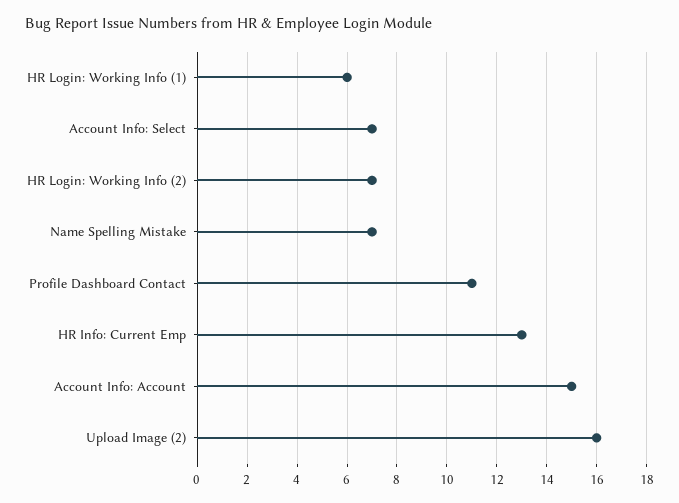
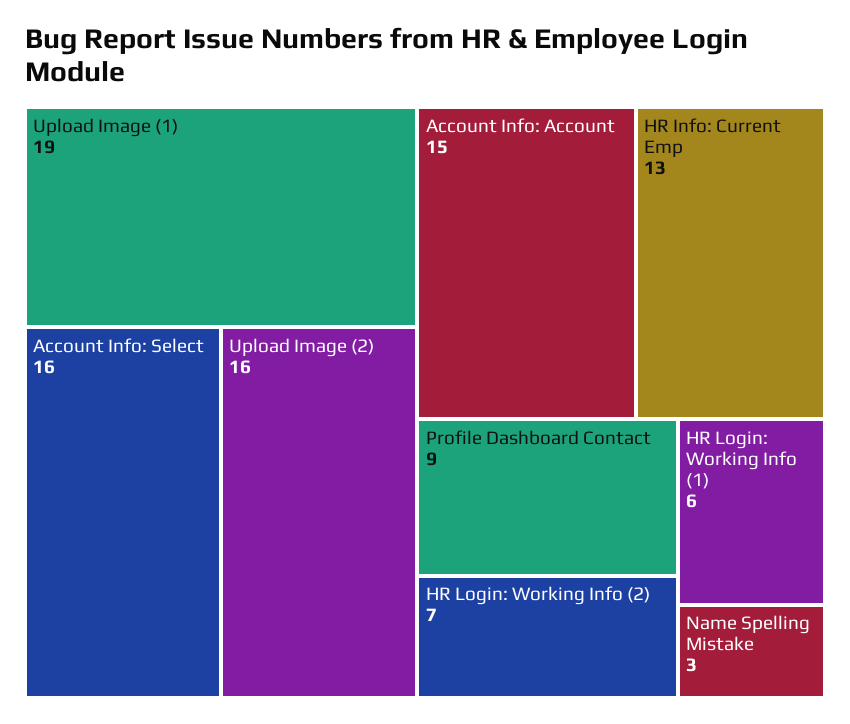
  {
    "HR Login: Working Info (1)": 6,
-   "Account Info: Select": 7,
+   "Account Info: Select": 16,
    "HR Login: Working Info (2)": 7,
-   "Name Spelling Mistake": 7,
+   "Name Spelling Mistake": 3,
-   "Profile Dashboard Contact": 11,
+   "Profile Dashboard Contact": 9,
    "HR Info: Current Emp": 13,
    "Account Info: Account": 15,
-   "Upload Image (2)": 16
+   "Upload Image (2)": 16,
+   "Upload Image (1)": 19
  }

